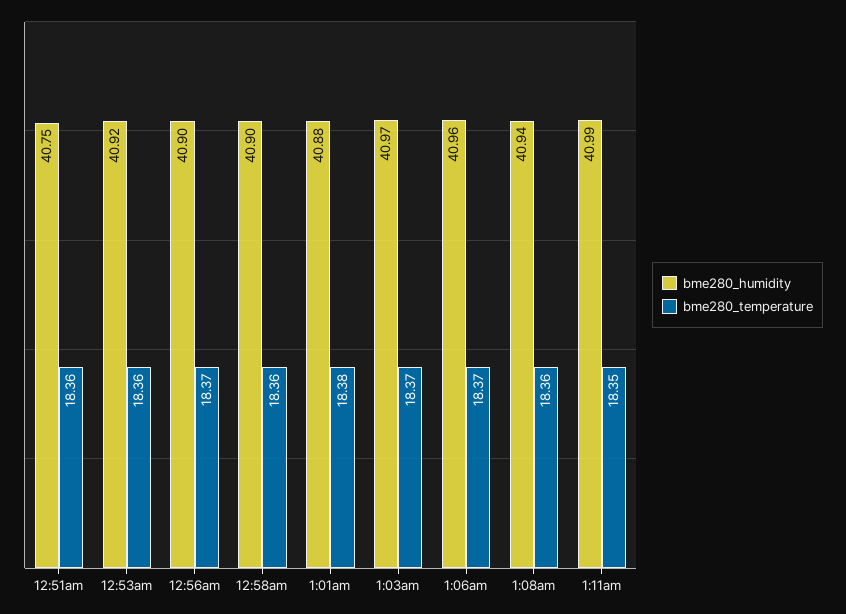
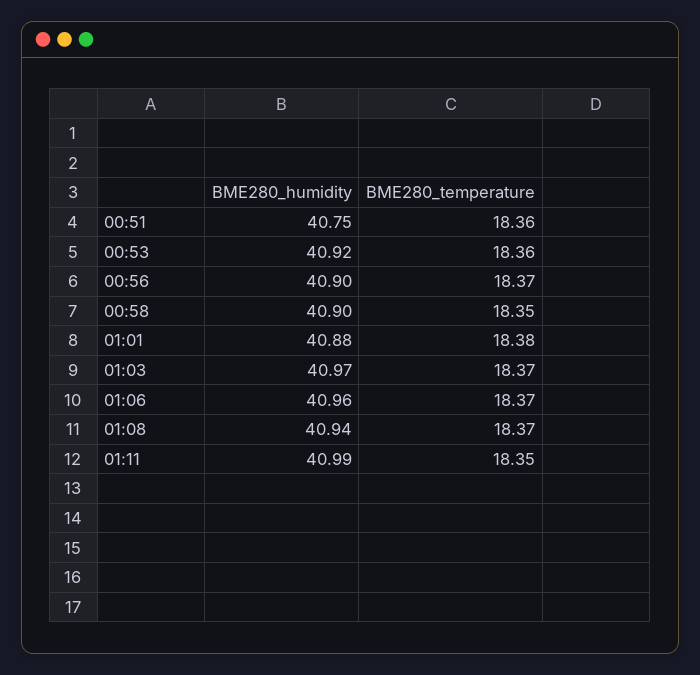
  {
    "bme280_humidity": {
      "12:51am": 40.75,
      "12:53am": 40.92,
      "12:56am": 40.9,
      "12:58am": 40.9,
      "1:01am": 40.88,
      "1:03am": 40.97,
      "1:06am": 40.96,
      "1:08am": 40.94,
      "1:11am": 40.99
    },
    "bme280_temperature": {
      "12:51am": 18.36,
      "12:53am": 18.36,
      "12:56am": 18.37,
-     "12:58am": 18.36,
+     "12:58am": 18.35,
      "1:01am": 18.38,
      "1:03am": 18.37,
      "1:06am": 18.37,
-     "1:08am": 18.36,
+     "1:08am": 18.37,
      "1:11am": 18.35
    }
  }

